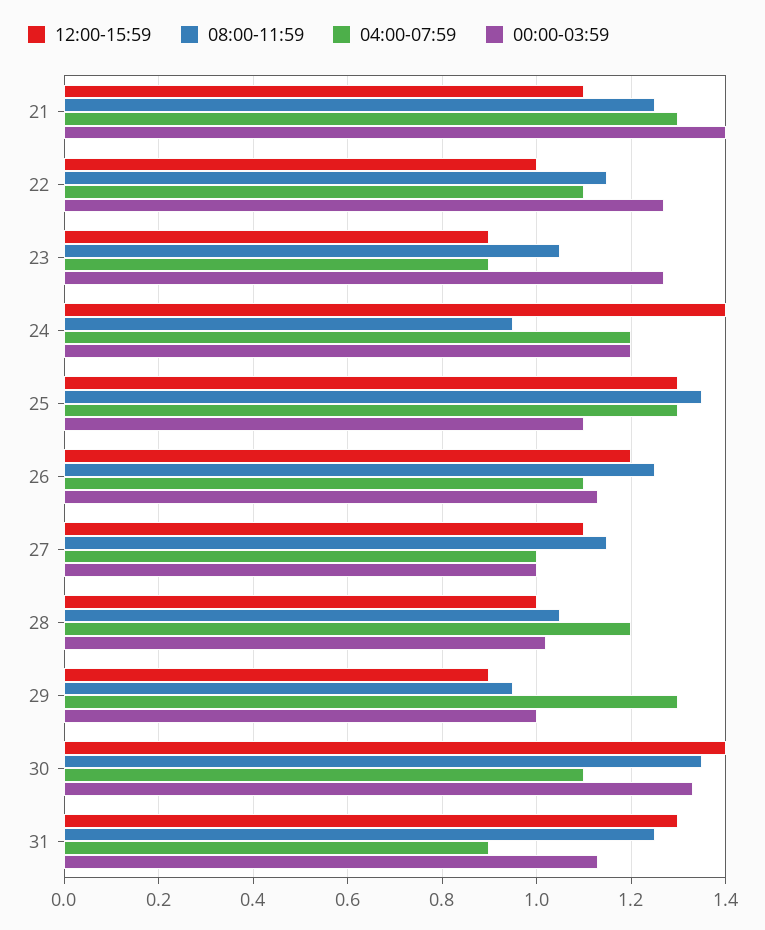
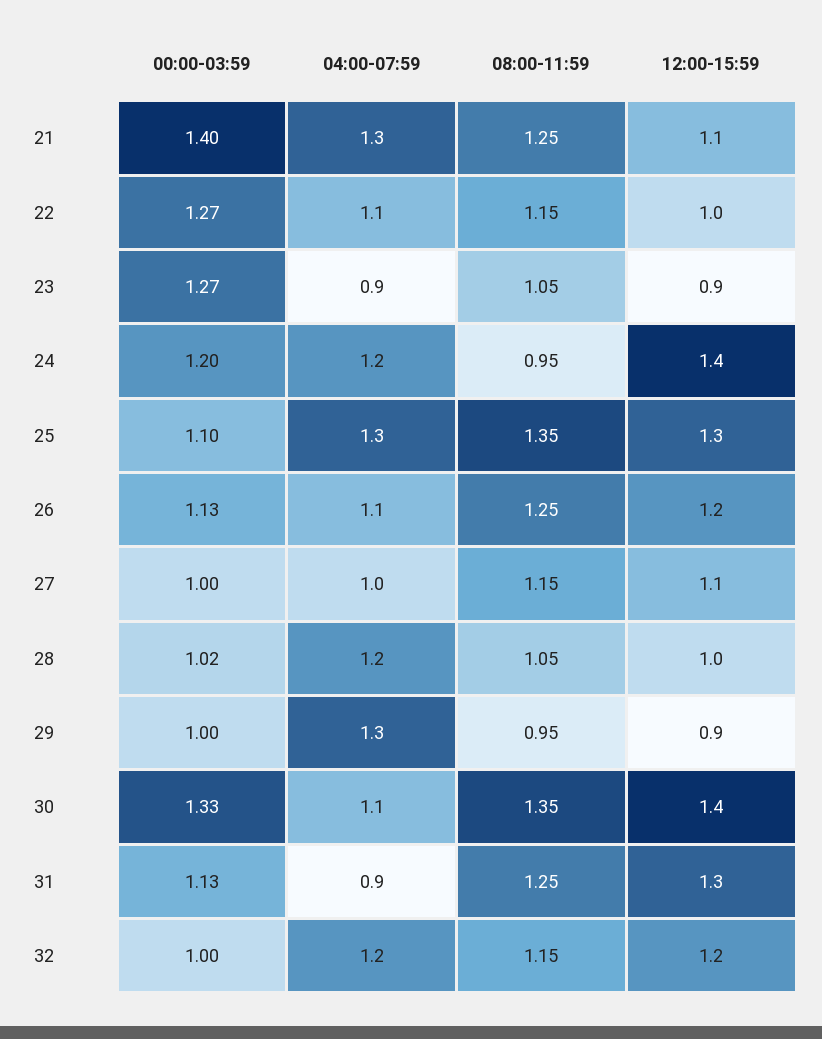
  {
    "12:00-15:59": {
      "21": 1.1,
      "22": 1,
      "23": 0.9,
      "24": 1.4,
      "25": 1.3,
      "26": 1.2,
      "27": 1.1,
      "28": 1,
      "29": 0.9,
      "30": 1.4,
-     "31": 1.3
+     "31": 1.3,
+     "32": 1.2
    },
    "08:00-11:59": {
      "21": 1.25,
      "22": 1.15,
      "23": 1.05,
      "24": 0.95,
      "25": 1.35,
      "26": 1.25,
      "27": 1.15,
      "28": 1.05,
      "29": 0.95,
      "30": 1.35,
-     "31": 1.25
+     "31": 1.25,
+     "32": 1.15
    },
    "04:00-07:59": {
      "21": 1.3,
      "22": 1.1,
      "23": 0.9,
      "24": 1.2,
      "25": 1.3,
      "26": 1.1,
      "27": 1,
      "28": 1.2,
      "29": 1.3,
      "30": 1.1,
-     "31": 0.9
+     "31": 0.9,
+     "32": 1.2
    },
    "00:00-03:59": {
      "21": 1.4,
      "22": 1.27,
      "23": 1.27,
      "24": 1.2,
      "25": 1.1,
      "26": 1.13,
      "27": 1,
      "28": 1.02,
      "29": 1,
      "30": 1.33,
-     "31": 1.13
+     "31": 1.13,
+     "32": 1
    }
  }

